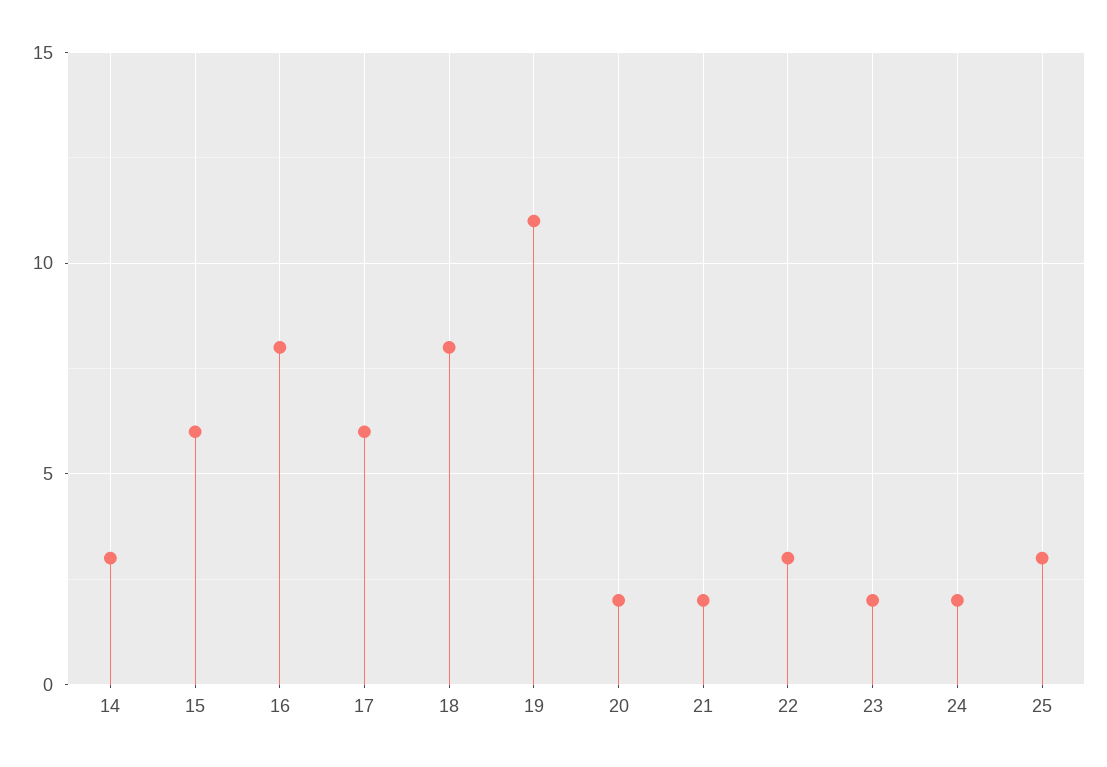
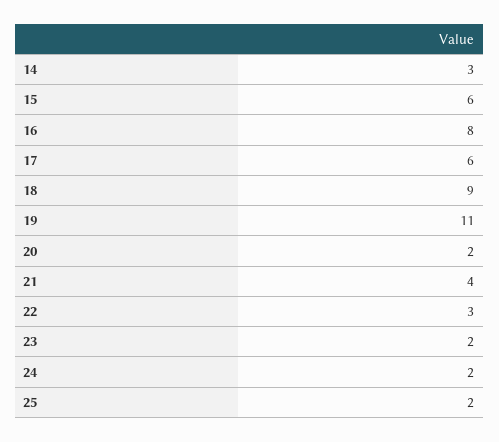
  {
    "14": 3,
    "15": 6,
    "16": 8,
    "17": 6,
-   "18": 8,
+   "18": 9,
    "19": 11,
    "20": 2,
-   "21": 2,
+   "21": 4,
    "22": 3,
    "23": 2,
    "24": 2,
-   "25": 3
+   "25": 2
  }

